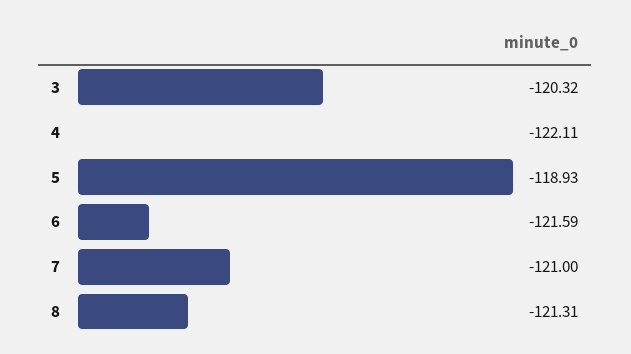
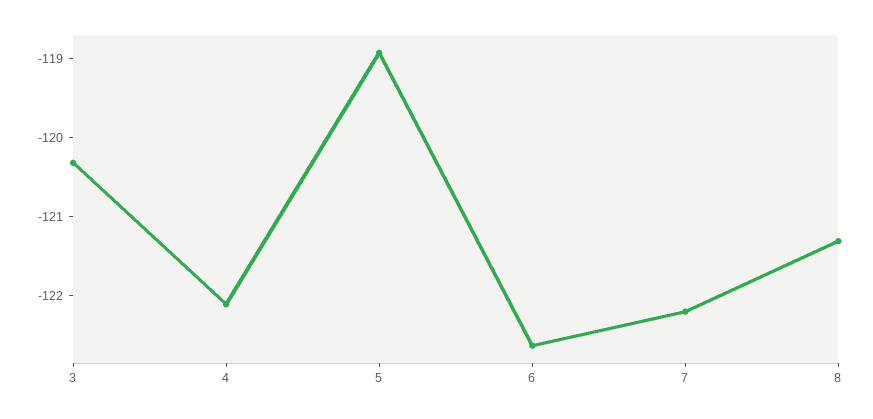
  {
    "3": -120.32,
    "4": -122.11,
    "5": -118.93,
-   "6": -121.59,
+   "6": -122.6,
-   "7": -121,
+   "7": -122.2,
    "8": -121.31
  }

